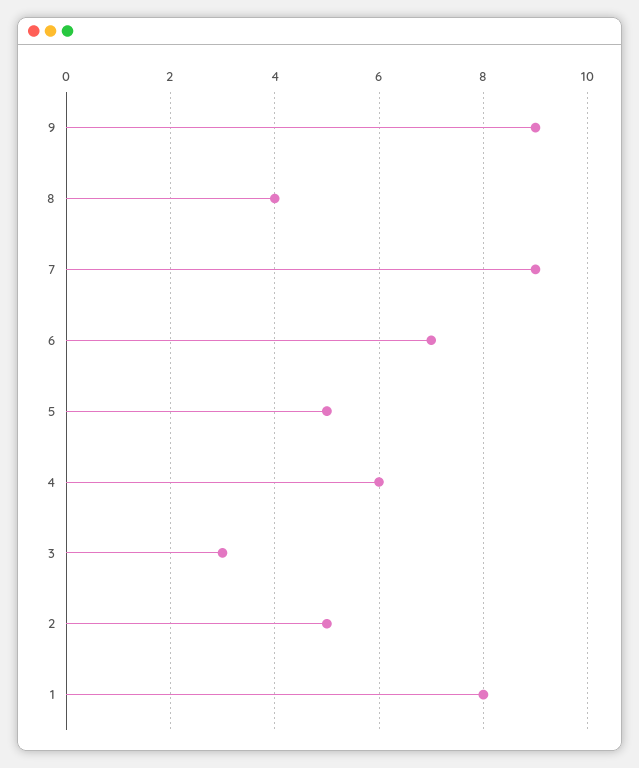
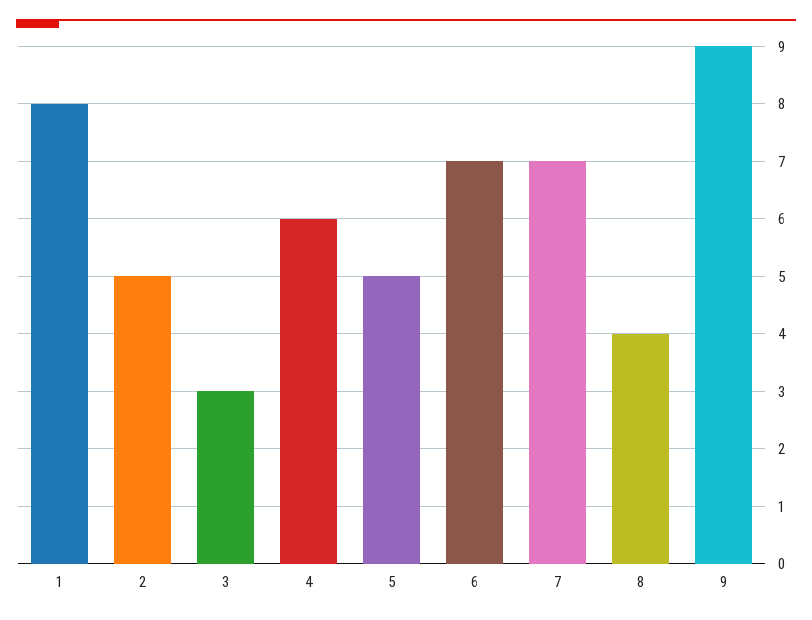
  {
    "9": 9,
    "8": 4,
-   "7": 9,
+   "7": 7,
    "6": 7,
    "5": 5,
    "4": 6,
    "3": 3,
    "2": 5,
    "1": 8
  }

